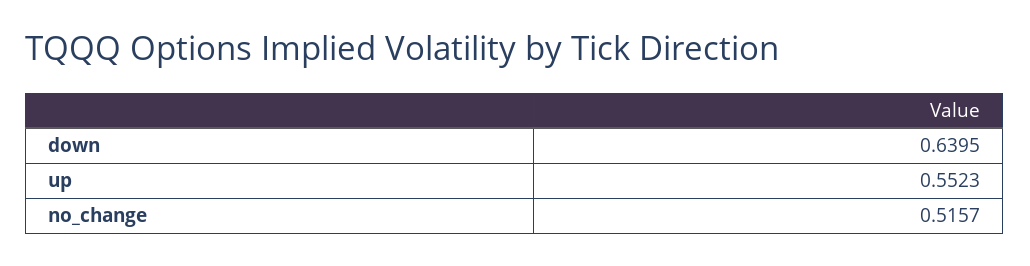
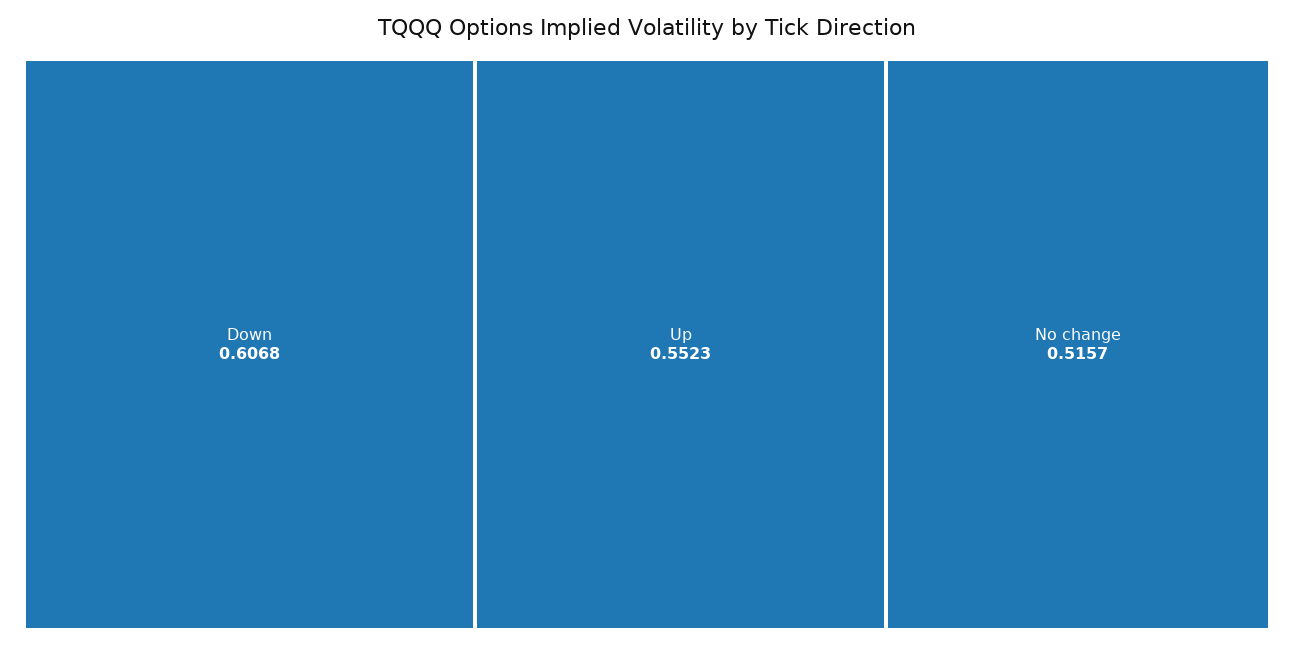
  {
-   "down": 0.6395,
+   "down": 0.6068,
    "up": 0.5523,
    "no_change": 0.5157
  }

